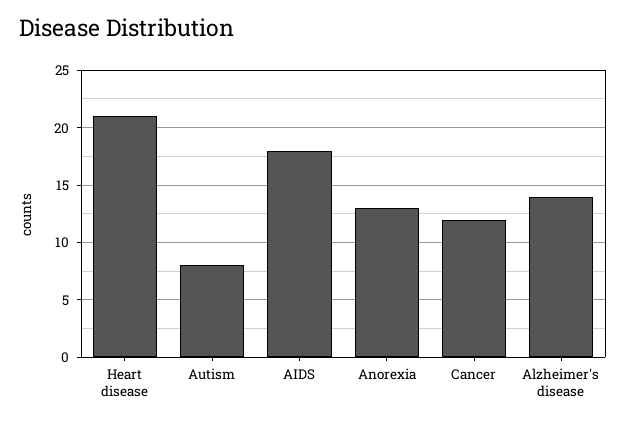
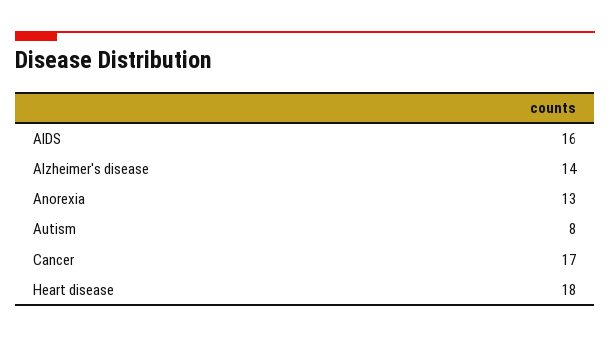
  {
-   "Heart disease": 21,
+   "Heart disease": 18,
    "Autism": 8,
-   "AIDS": 18,
+   "AIDS": 16,
    "Anorexia": 13,
-   "Cancer": 12,
+   "Cancer": 17,
    "Alzheimer's disease": 14
  }

